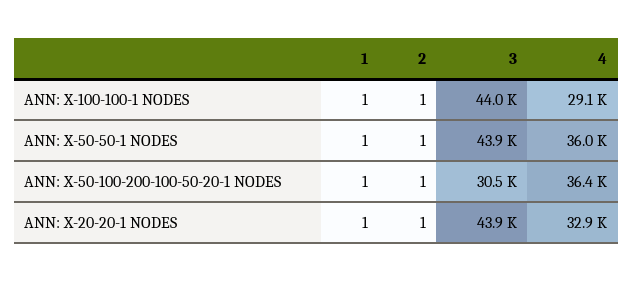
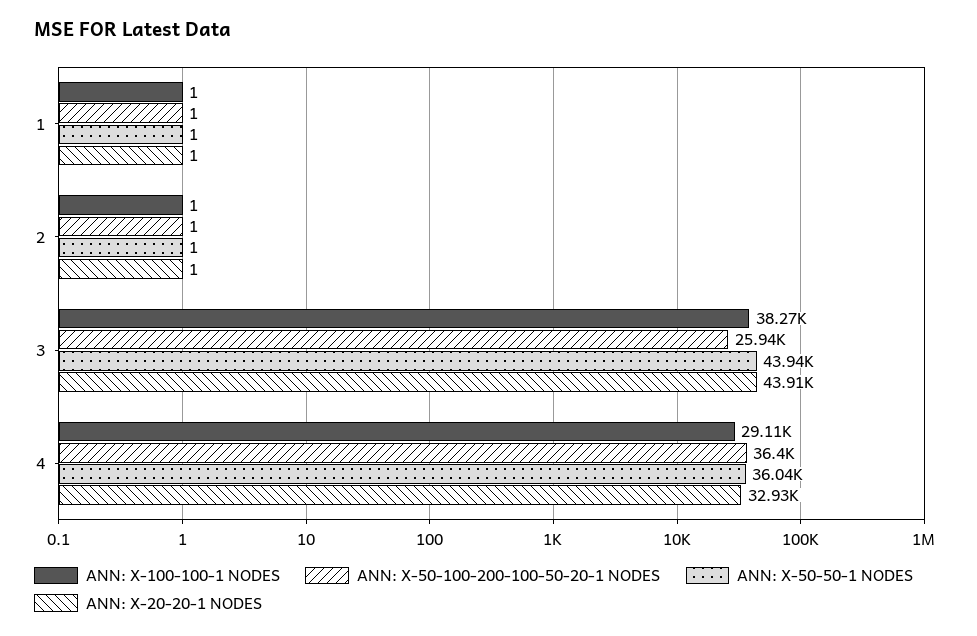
  {
    "ANN: X-100-100-1 NODES": {
      "1": 1,
      "2": 1,
-     "3": 44000,
+     "3": 38270,
      "4": 29110
    },
    "ANN: X-50-50-1 NODES": {
      "1": 1,
      "2": 1,
      "3": 43940,
      "4": 36040
    },
    "ANN: X-50-100-200-100-50-20-1 NODES": {
      "1": 1,
      "2": 1,
-     "3": 30500,
+     "3": 25940,
      "4": 36400
    },
    "ANN: X-20-20-1 NODES": {
      "1": 1,
      "2": 1,
      "3": 43910,
      "4": 32930
    }
  }

